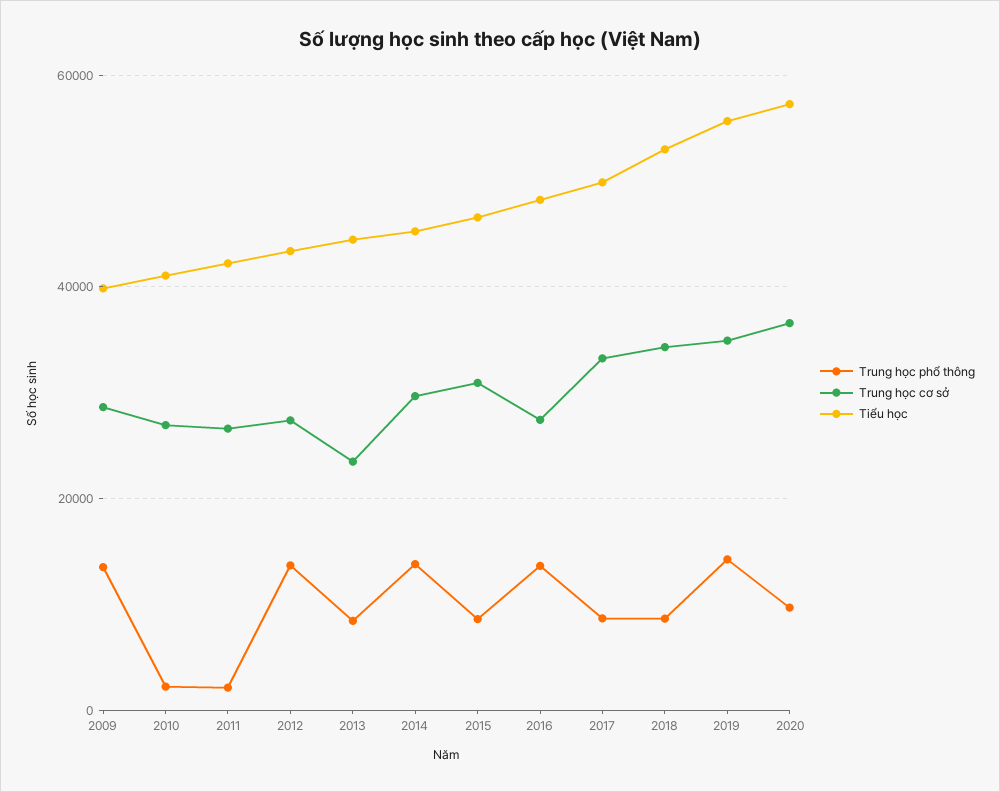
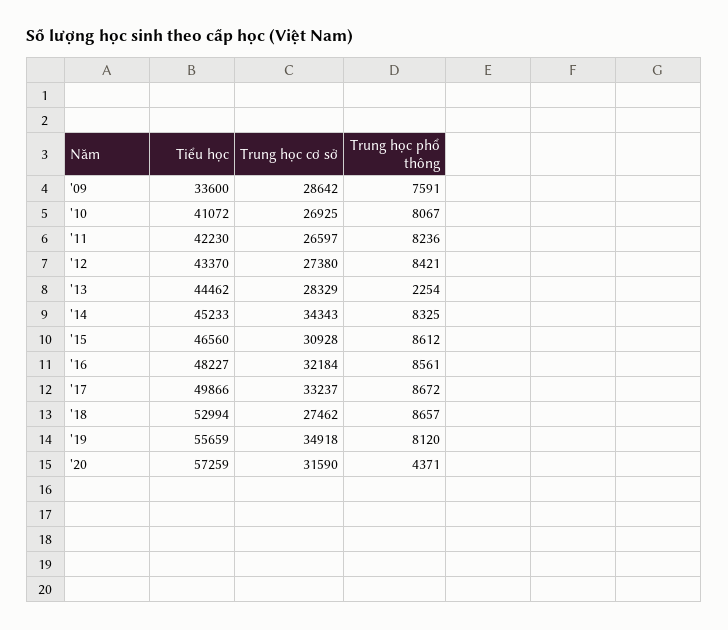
  {
    "Trung học phổ thông": {
-     "2009": 14000,
+     "2009": 7591,
-     "2010": 2000,
+     "2010": 8067,
-     "2011": 2000,
+     "2011": 8236,
-     "2012": 14000,
+     "2012": 8421,
-     "2013": 8000,
+     "2013": 2254,
-     "2014": 14000,
+     "2014": 8325,
      "2015": 8612,
-     "2016": 14000,
+     "2016": 8561,
      "2017": 8672,
      "2018": 8657,
-     "2019": 14000,
+     "2019": 8120,
-     "2020": 10000
+     "2020": 4371
    },
    "Trung học cơ sở": {
      "2009": 28642,
      "2010": 26925,
      "2011": 26597,
      "2012": 27380,
-     "2013": 24000,
+     "2013": 28329,
-     "2014": 30000,
+     "2014": 34343,
      "2015": 30928,
-     "2016": 28000,
+     "2016": 32184,
      "2017": 33237,
-     "2018": 34000,
+     "2018": 27462,
      "2019": 34918,
-     "2020": 36000
+     "2020": 31590
    },
    "Tiểu học": {
-     "2009": 40000,
+     "2009": 33600,
      "2010": 41072,
      "2011": 42230,
      "2012": 43370,
      "2013": 44462,
      "2014": 45233,
      "2015": 46560,
      "2016": 48227,
      "2017": 49866,
      "2018": 52994,
      "2019": 55659,
      "2020": 57259
    }
  }

